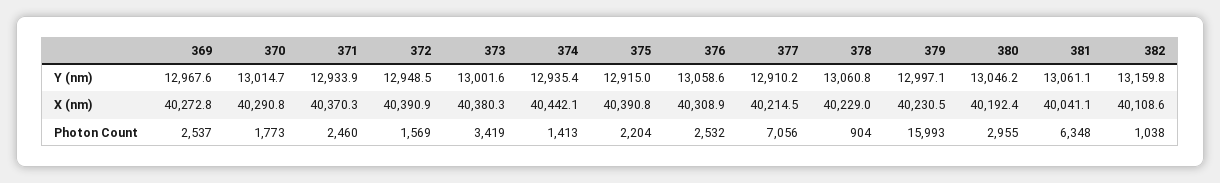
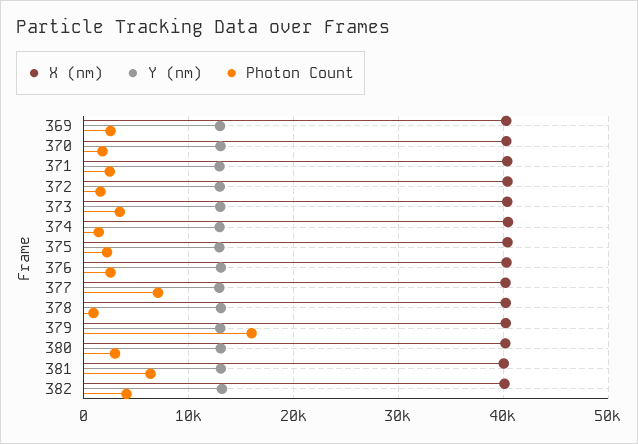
  {
    "Y (nm)": {
      "369": 12967.6,
      "370": 13014.7,
      "371": 12933.9,
      "372": 12948.5,
      "373": 13001.6,
      "374": 12935.4,
      "375": 12915,
      "376": 13058.6,
      "377": 12910.2,
      "378": 13060.8,
      "379": 12997.1,
      "380": 13046.2,
      "381": 13061.1,
      "382": 13159.8
    },
    "X (nm)": {
      "369": 40272.8,
      "370": 40290.8,
      "371": 40370.3,
      "372": 40390.9,
      "373": 40380.3,
      "374": 40442.1,
      "375": 40390.8,
      "376": 40308.9,
      "377": 40214.5,
      "378": 40229,
      "379": 40230.5,
      "380": 40192.4,
      "381": 40041.1,
      "382": 40108.6
    },
    "Photon Count": {
      "369": 2537,
      "370": 1773,
      "371": 2460,
      "372": 1569,
      "373": 3419,
      "374": 1413,
      "375": 2204,
      "376": 2532,
      "377": 7056,
      "378": 904,
      "379": 15993,
      "380": 2955,
      "381": 6348,
-     "382": 1038
+     "382": 4000
    }
  }

